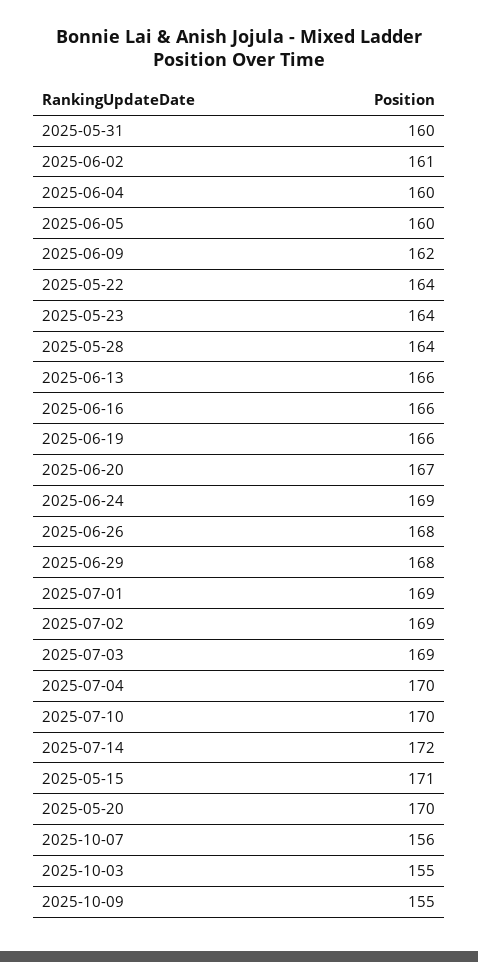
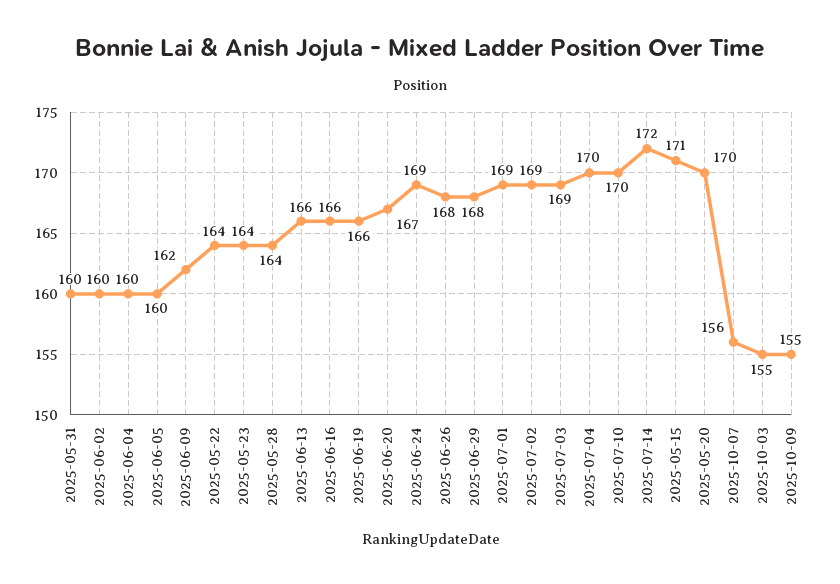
  {
    "2025-05-31": 160,
-   "2025-06-02": 161,
+   "2025-06-02": 160,
    "2025-06-04": 160,
    "2025-06-05": 160,
    "2025-06-09": 162,
    "2025-05-22": 164,
    "2025-05-23": 164,
    "2025-05-28": 164,
    "2025-06-13": 166,
    "2025-06-16": 166,
    "2025-06-19": 166,
    "2025-06-20": 167,
    "2025-06-24": 169,
    "2025-06-26": 168,
    "2025-06-29": 168,
    "2025-07-01": 169,
    "2025-07-02": 169,
    "2025-07-03": 169,
    "2025-07-04": 170,
    "2025-07-10": 170,
    "2025-07-14": 172,
    "2025-05-15": 171,
    "2025-05-20": 170,
    "2025-10-07": 156,
    "2025-10-03": 155,
    "2025-10-09": 155
  }

